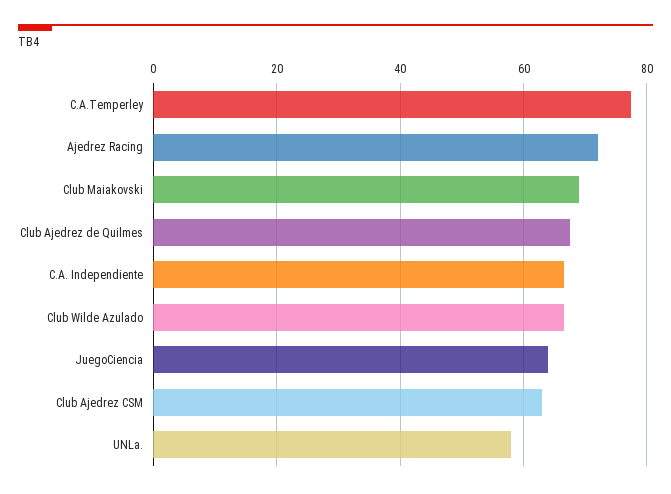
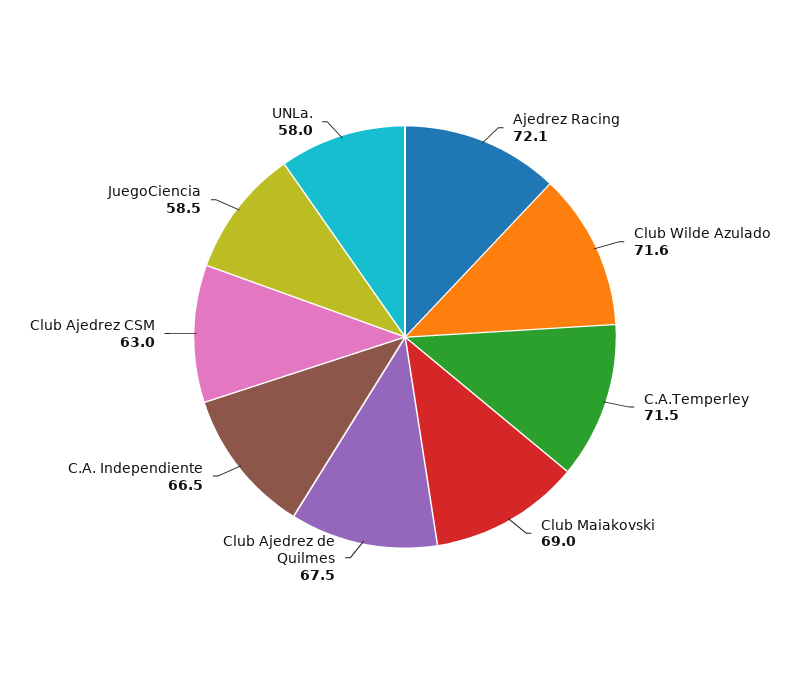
  {
-   "C.A.Temperley": 78,
+   "C.A.Temperley": 71.5,
    "Ajedrez Racing": 72.1,
    "Club Maiakovski": 69,
    "Club Ajedrez de Quilmes": 67.5,
    "C.A. Independiente": 66.5,
-   "Club Wilde Azulado": 66,
+   "Club Wilde Azulado": 71.6,
-   "JuegoCiencia": 64,
+   "JuegoCiencia": 58.5,
    "Club Ajedrez CSM": 63,
    "UNLa.": 58
  }

